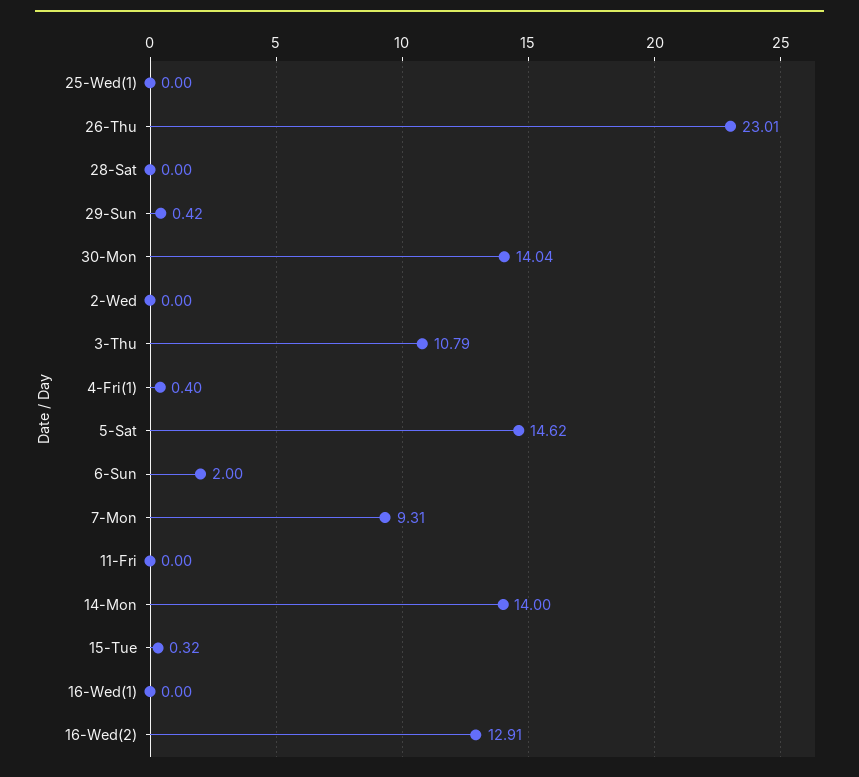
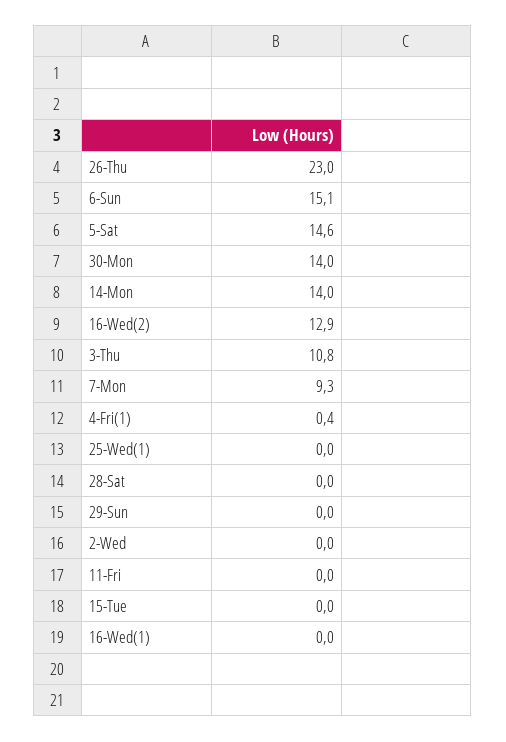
  {
    "25-Wed(1)": 0,
    "26-Thu": 23.01,
    "28-Sat": 0,
-   "29-Sun": 0.42,
+   "29-Sun": 0,
    "30-Mon": 14.04,
    "2-Wed": 0,
    "3-Thu": 10.79,
    "4-Fri(1)": 0.4,
    "5-Sat": 14.62,
-   "6-Sun": 2,
+   "6-Sun": 15.1,
    "7-Mon": 9.31,
    "11-Fri": 0,
    "14-Mon": 14,
-   "15-Tue": 0.32,
+   "15-Tue": 0,
    "16-Wed(1)": 0,
    "16-Wed(2)": 12.91
  }

